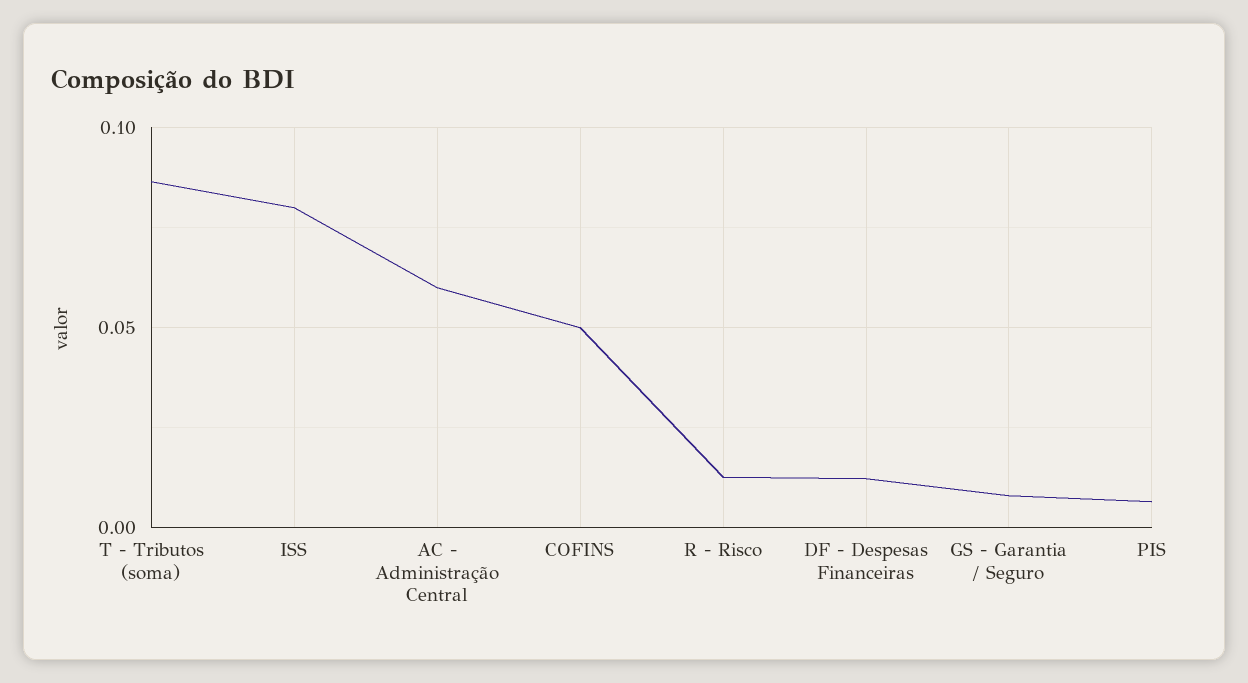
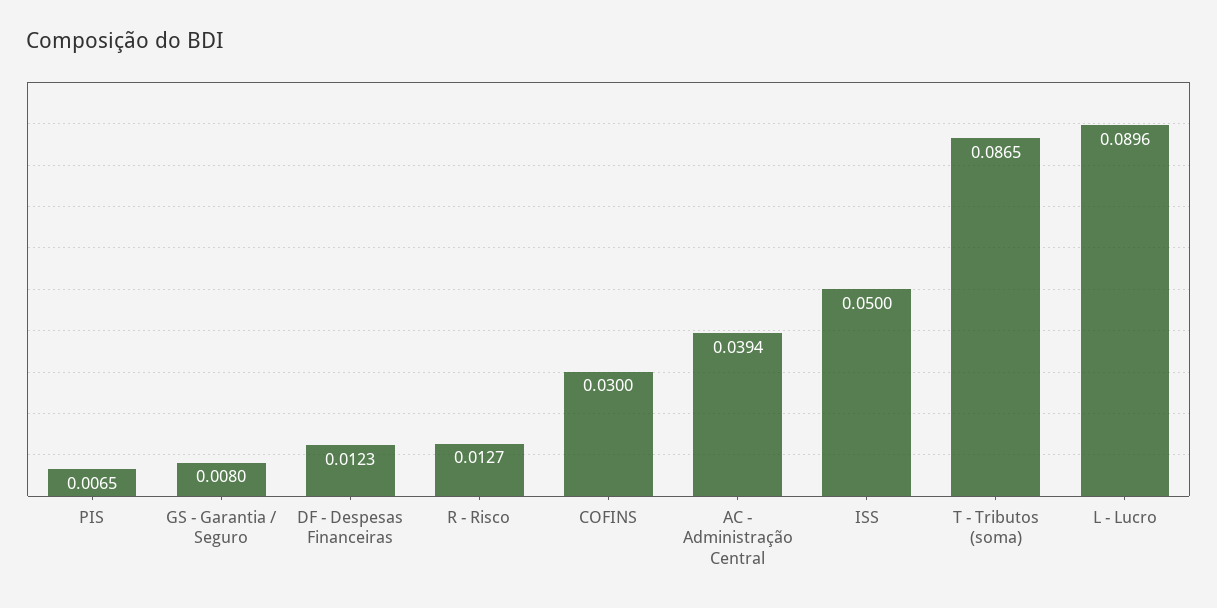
  {
    "T - Tributos (soma)": 0.0865,
-   "ISS": 0.08,
+   "ISS": 0.05,
-   "AC - Administração Central": 0.06,
+   "AC - Administração Central": 0.0394,
-   "COFINS": 0.05,
+   "COFINS": 0.03,
    "R - Risco": 0.0127,
    "DF - Despesas Financeiras": 0.0123,
    "GS - Garantia / Seguro": 0.008,
-   "PIS": 0.0065
+   "PIS": 0.0065,
+   "L - Lucro": 0.0896
  }

